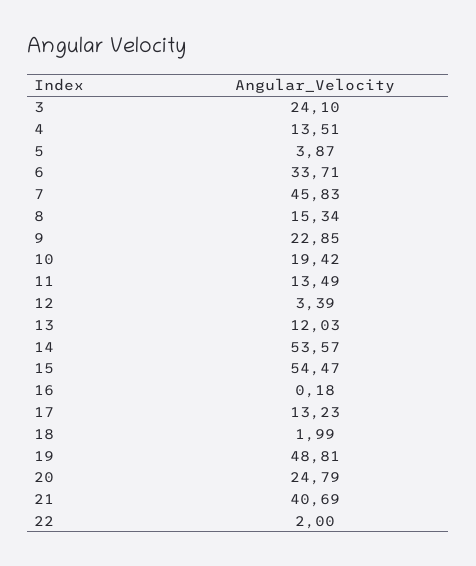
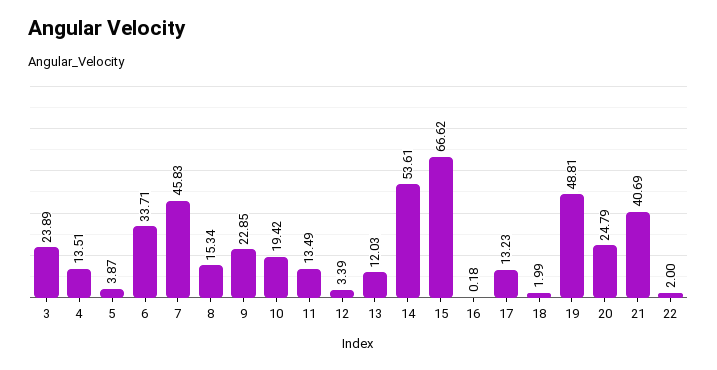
  {
-   "3": 24.1,
+   "3": 23.89,
    "4": 13.51,
    "5": 3.87,
    "6": 33.71,
    "7": 45.83,
    "8": 15.34,
    "9": 22.85,
    "10": 19.42,
    "11": 13.49,
    "12": 3.39,
    "13": 12.03,
-   "14": 53.57,
+   "14": 53.61,
-   "15": 54.47,
+   "15": 66.62,
    "16": 0.18,
    "17": 13.23,
    "18": 1.99,
    "19": 48.81,
    "20": 24.79,
    "21": 40.69,
    "22": 2
  }

